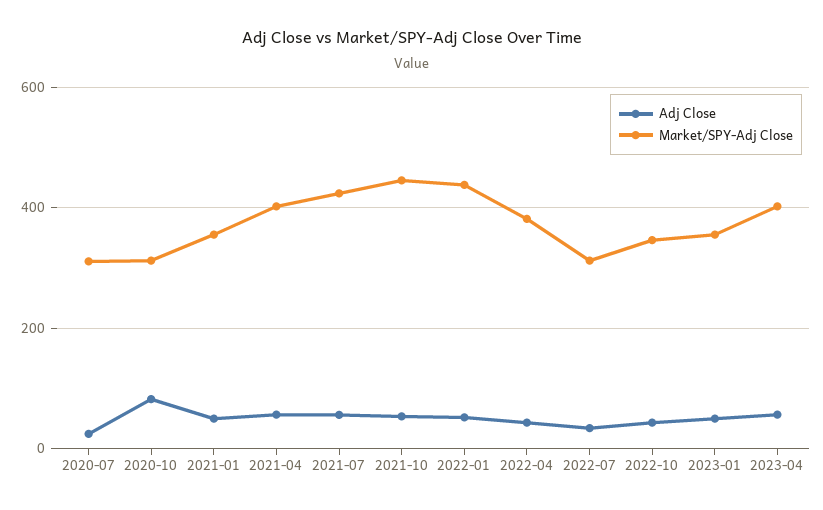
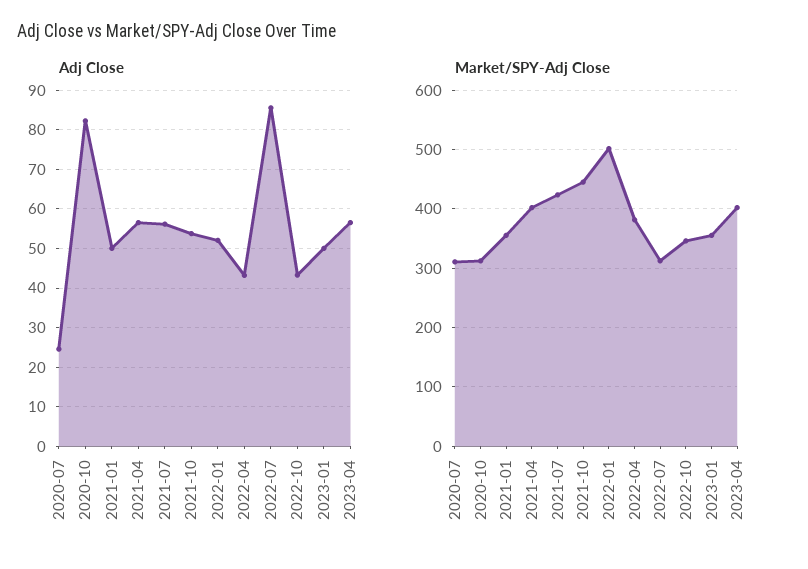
  {
    "Adj Close": {
      "2020-07": 24,
      "2020-10": 82,
      "2021-01": 50,
      "2021-04": 56,
      "2021-07": 56,
      "2021-10": 54,
      "2022-01": 52,
      "2022-04": 44,
-     "2022-07": 40,
+     "2022-07": 86,
      "2022-10": 44,
      "2023-01": 50,
      "2023-04": 56
    },
    "Market/SPY-Adj Close": {
      "2020-07": 320,
      "2020-10": 320,
      "2021-01": 360,
      "2021-04": 400,
      "2021-07": 420,
      "2021-10": 440,
-     "2022-01": 440,
+     "2022-01": 500,
      "2022-04": 380,
      "2022-07": 320,
      "2022-10": 340,
      "2023-01": 360,
      "2023-04": 400
    }
  }

